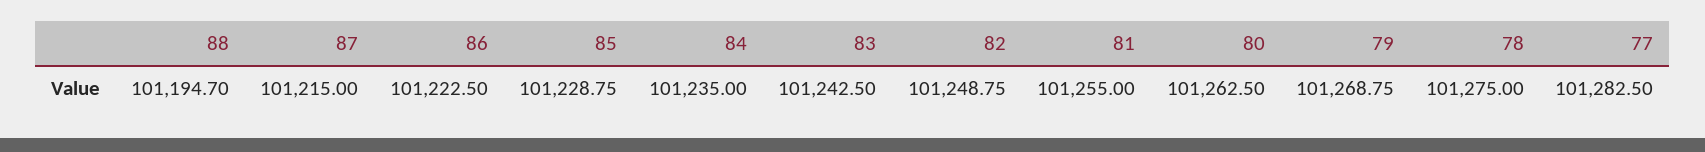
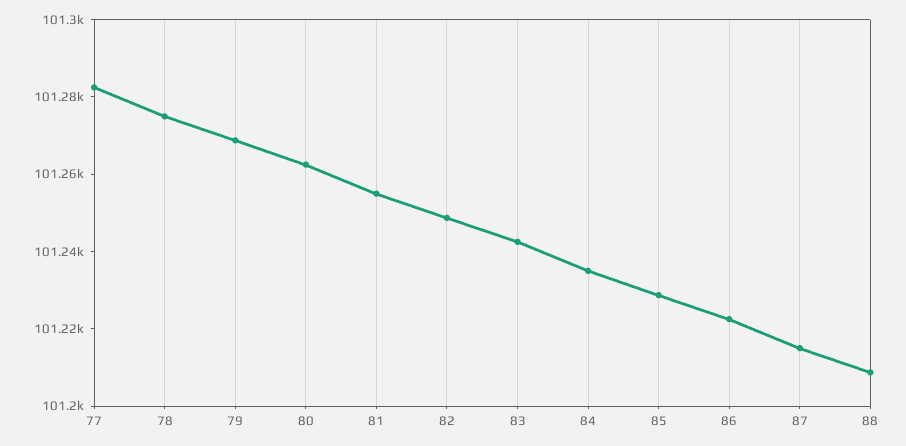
  {
-   "88": 101194.7,
+   "88": 101210,
    "87": 101215,
    "86": 101222.5,
    "85": 101228.75,
    "84": 101235,
    "83": 101242.5,
    "82": 101248.75,
    "81": 101255,
    "80": 101262.5,
    "79": 101268.75,
    "78": 101275,
    "77": 101282.5
  }

